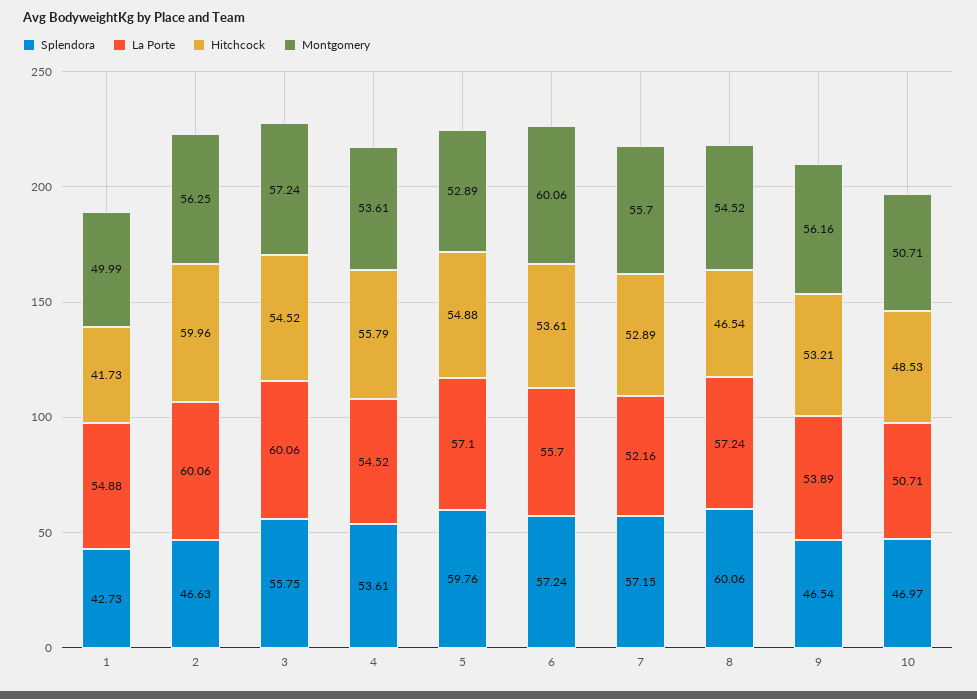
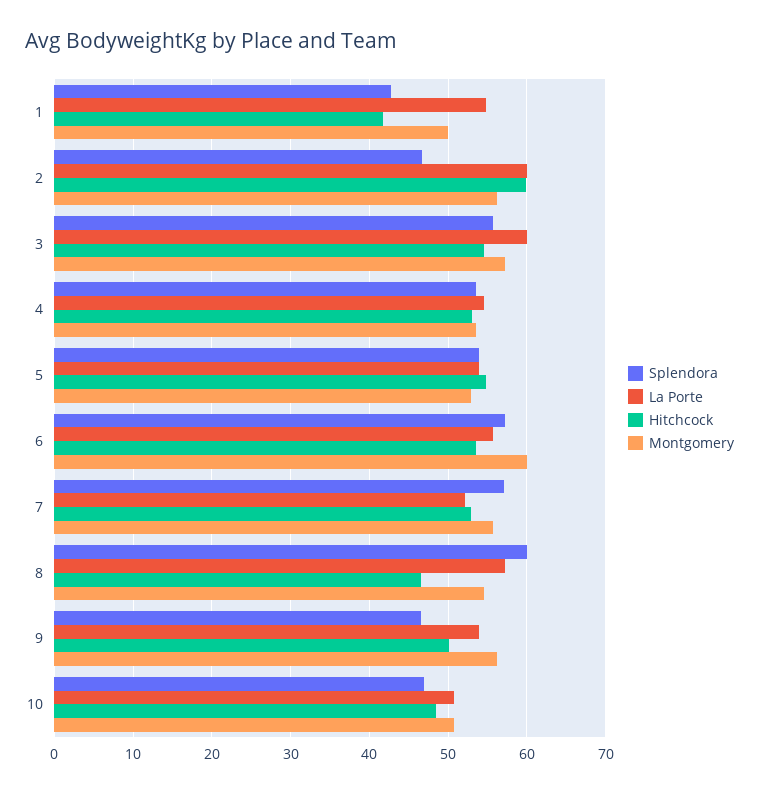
  {
    "Splendora": {
      "1": 42.73,
      "2": 46.63,
      "3": 55.75,
      "4": 53.61,
-     "5": 59.76,
+     "5": 54,
      "6": 57.24,
      "7": 57.15,
      "8": 60.06,
      "9": 46.54,
      "10": 46.97
    },
    "La Porte": {
      "1": 54.88,
      "2": 60.06,
      "3": 60.06,
      "4": 54.52,
-     "5": 57.1,
+     "5": 54,
      "6": 55.7,
      "7": 52.16,
      "8": 57.24,
      "9": 53.89,
      "10": 50.71
    },
    "Hitchcock": {
      "1": 41.73,
      "2": 59.96,
      "3": 54.52,
-     "4": 55.79,
+     "4": 53,
      "5": 54.88,
      "6": 53.61,
      "7": 52.89,
      "8": 46.54,
-     "9": 53.21,
+     "9": 50,
      "10": 48.53
    },
    "Montgomery": {
      "1": 49.99,
      "2": 56.25,
      "3": 57.24,
      "4": 53.61,
      "5": 52.89,
      "6": 60.06,
      "7": 55.7,
      "8": 54.52,
      "9": 56.16,
      "10": 50.71
    }
  }

